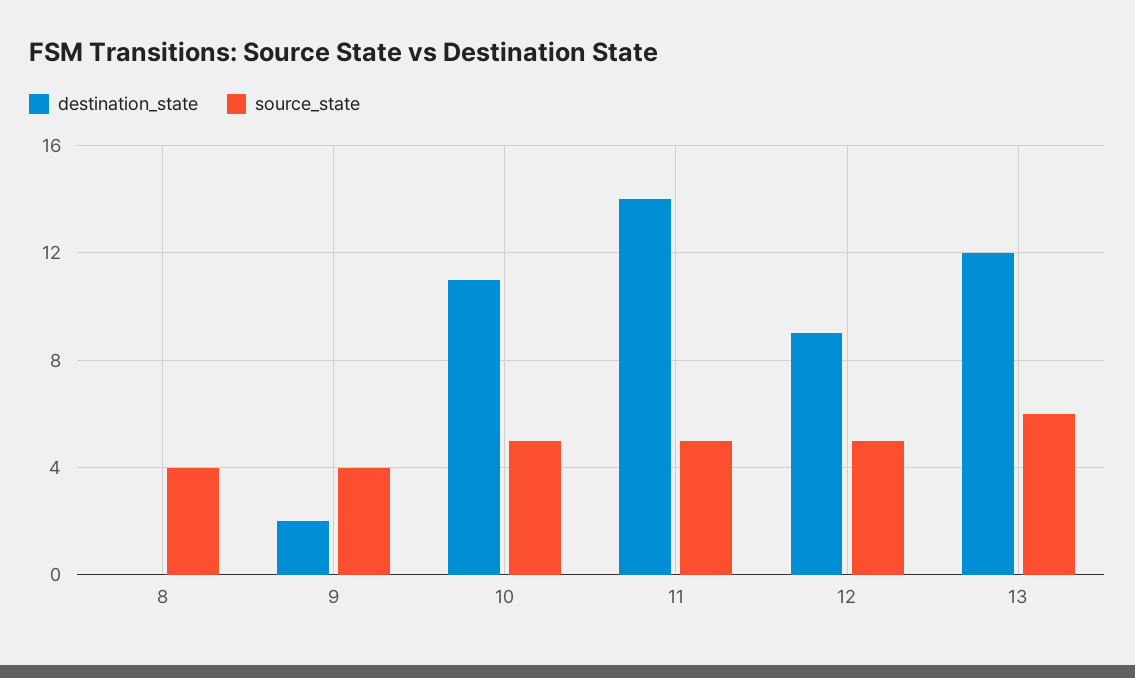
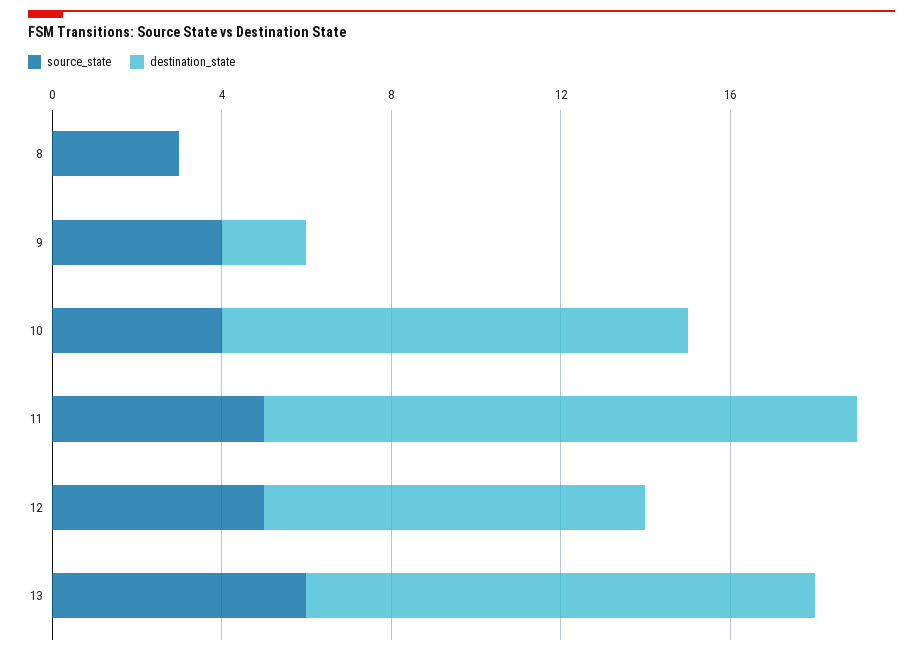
  {
    "destination_state": {
      "8": 0,
      "9": 2,
      "10": 11,
      "11": 14,
      "12": 9,
      "13": 12
    },
    "source_state": {
-     "8": 4,
+     "8": 3,
      "9": 4,
-     "10": 5,
+     "10": 4,
      "11": 5,
      "12": 5,
      "13": 6
    }
  }

